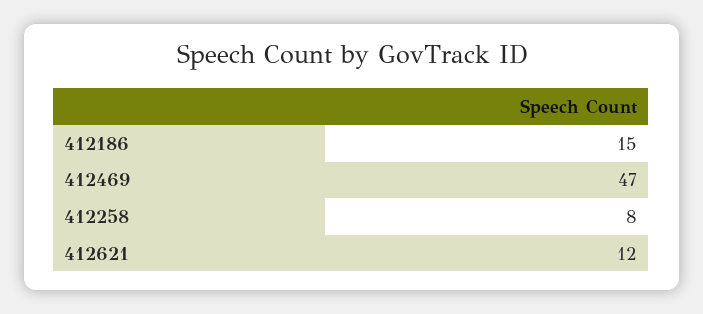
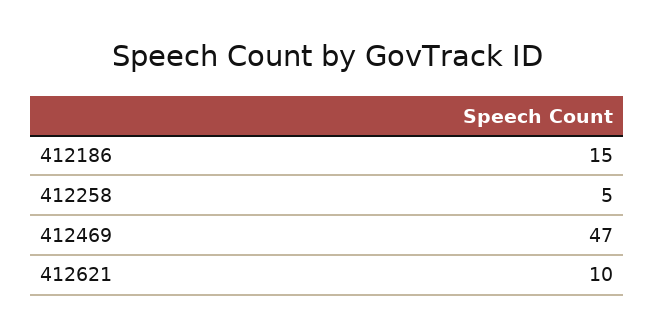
  {
    "412186": 15,
    "412469": 47,
-   "412258": 8,
+   "412258": 5,
-   "412621": 12
+   "412621": 10
  }

